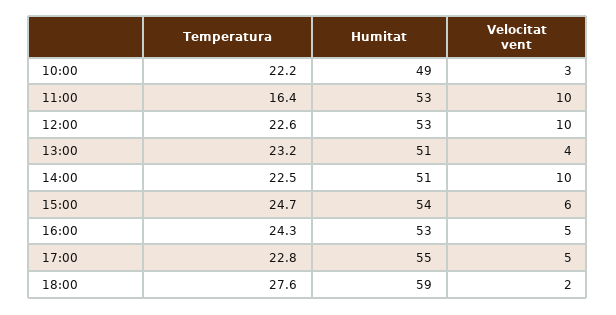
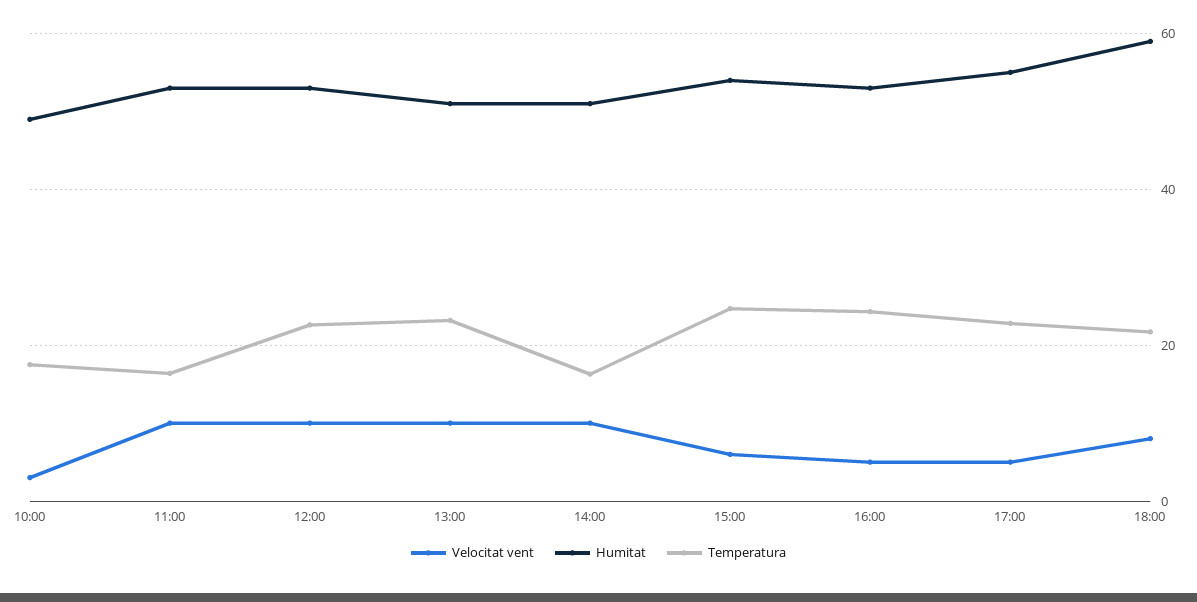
  {
    "Temperatura": {
-     "10:00": 22.2,
+     "10:00": 18,
      "11:00": 16.4,
      "12:00": 22.6,
      "13:00": 23.2,
-     "14:00": 22.5,
+     "14:00": 16,
      "15:00": 24.7,
      "16:00": 24.3,
      "17:00": 22.8,
-     "18:00": 27.6
+     "18:00": 22
    },
    "Humitat": {
      "10:00": 49,
      "11:00": 53,
      "12:00": 53,
      "13:00": 51,
      "14:00": 51,
      "15:00": 54,
      "16:00": 53,
      "17:00": 55,
      "18:00": 59
    },
    "Velocitat vent": {
      "10:00": 3,
      "11:00": 10,
      "12:00": 10,
-     "13:00": 4,
+     "13:00": 10,
      "14:00": 10,
      "15:00": 6,
      "16:00": 5,
      "17:00": 5,
-     "18:00": 2
+     "18:00": 8
    }
  }

